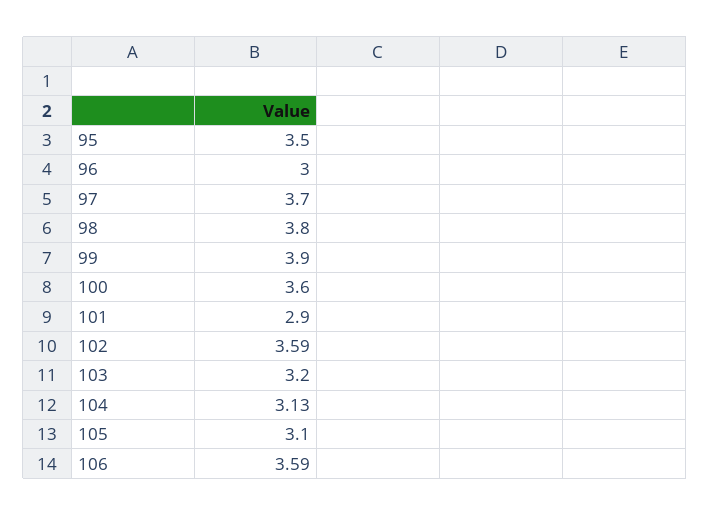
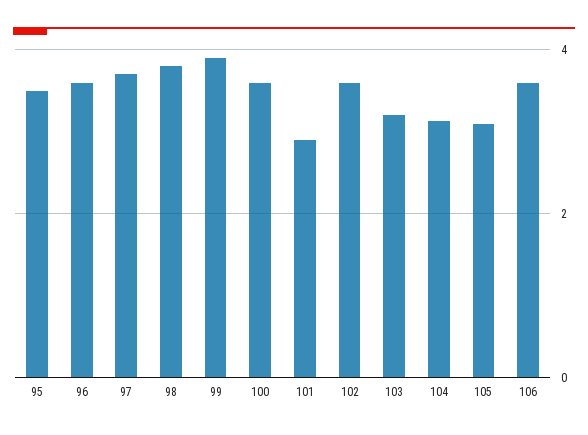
  {
    "95": 3.5,
-   "96": 3,
+   "96": 3.6,
    "97": 3.7,
    "98": 3.8,
    "99": 3.9,
    "100": 3.6,
    "101": 2.9,
    "102": 3.59,
    "103": 3.2,
    "104": 3.13,
    "105": 3.1,
    "106": 3.59
  }

